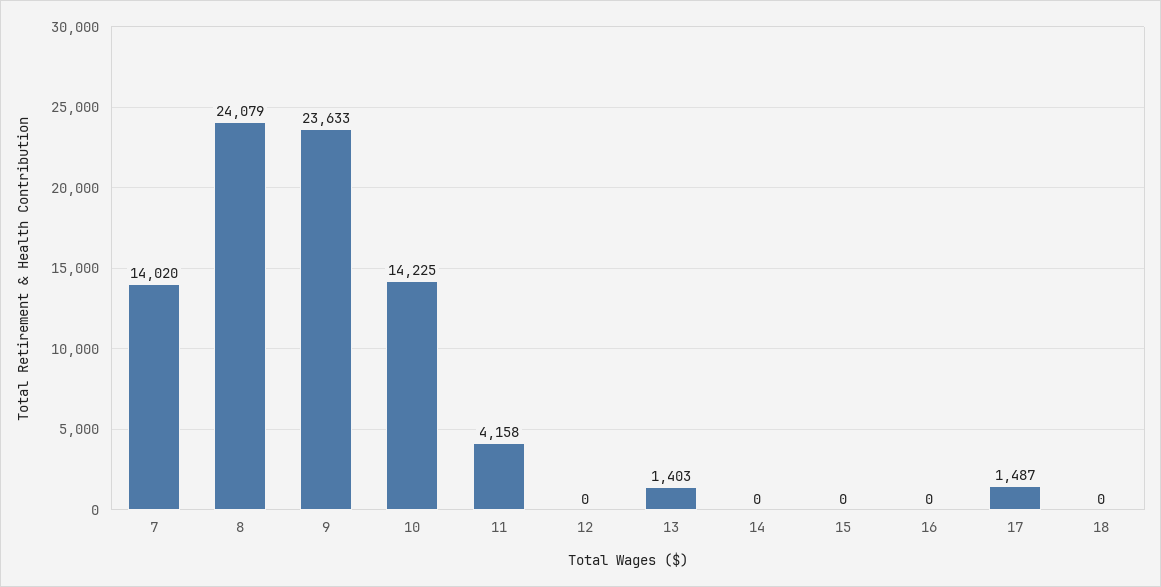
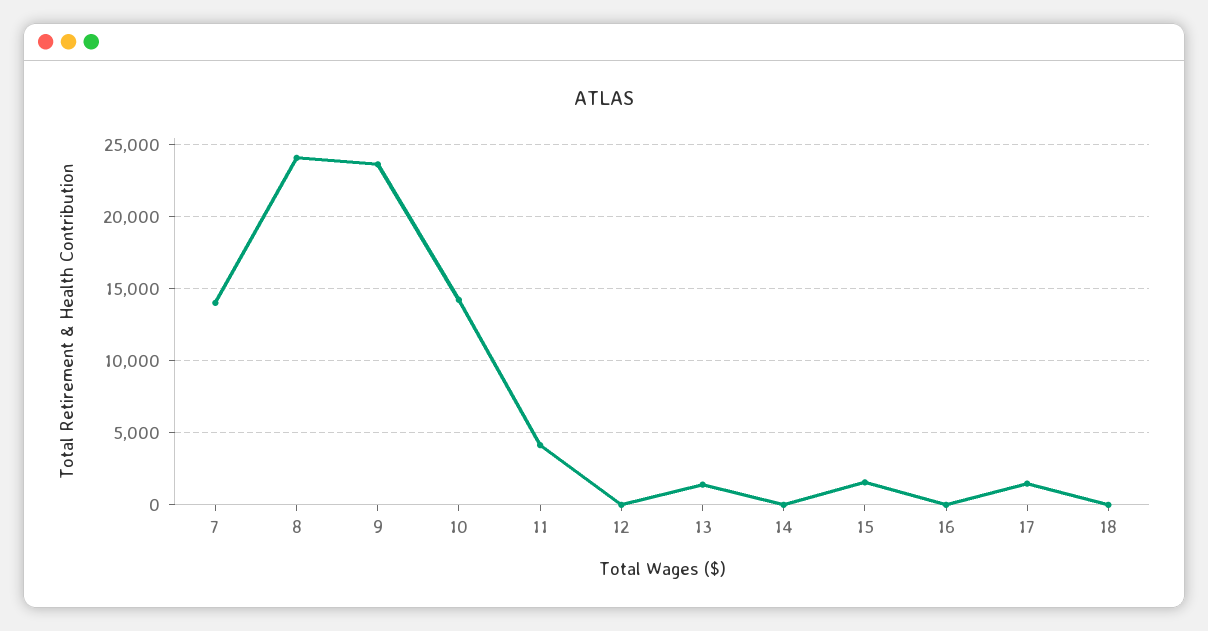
  {
    "7": 14020,
    "8": 24079,
    "9": 23633,
    "10": 14225,
    "11": 4158,
    "12": 0,
    "13": 1403,
    "14": 0,
-   "15": 0,
+   "15": 1500,
    "16": 0,
    "17": 1487,
    "18": 0
  }

